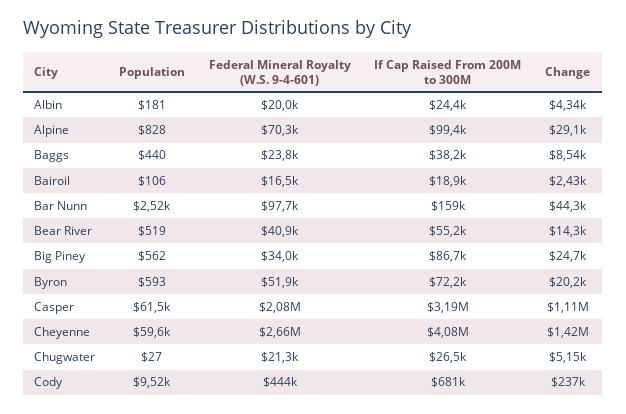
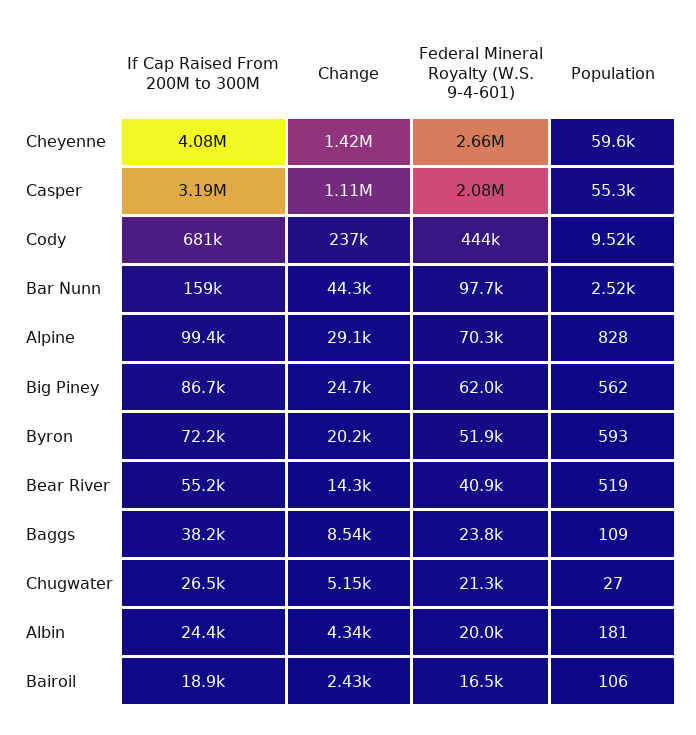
  {
    "Population": {
      "Albin": 181,
      "Alpine": 828,
-     "Baggs": 440,
+     "Baggs": 109,
      "Bairoil": 106,
      "Bar Nunn": 2520,
      "Bear River": 519,
      "Big Piney": 562,
      "Byron": 593,
-     "Casper": 61500,
+     "Casper": 55300,
      "Cheyenne": 59600,
      "Chugwater": 27,
      "Cody": 9520
    },
    "Federal Mineral Royalty (W.S. 9-4-601)": {
      "Albin": 20000,
      "Alpine": 70300,
      "Baggs": 23800,
      "Bairoil": 16500,
      "Bar Nunn": 97700,
      "Bear River": 40900,
-     "Big Piney": 34000,
+     "Big Piney": 62000,
      "Byron": 51900,
      "Casper": 2080000,
      "Cheyenne": 2660000,
      "Chugwater": 21300,
      "Cody": 444000
    },
    "If Cap Raised From 200M to 300M": {
      "Albin": 24400,
      "Alpine": 99400,
      "Baggs": 38200,
      "Bairoil": 18900,
      "Bar Nunn": 159000,
      "Bear River": 55200,
      "Big Piney": 86700,
      "Byron": 72200,
      "Casper": 3190000,
      "Cheyenne": 4080000,
      "Chugwater": 26500,
      "Cody": 681000
    },
    "Change": {
      "Albin": 4340,
      "Alpine": 29100,
      "Baggs": 8540,
      "Bairoil": 2430,
      "Bar Nunn": 44300,
      "Bear River": 14300,
      "Big Piney": 24700,
      "Byron": 20200,
      "Casper": 1110000,
      "Cheyenne": 1420000,
      "Chugwater": 5150,
      "Cody": 237000
    }
  }

